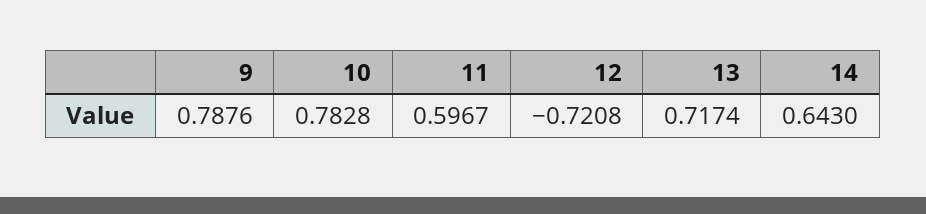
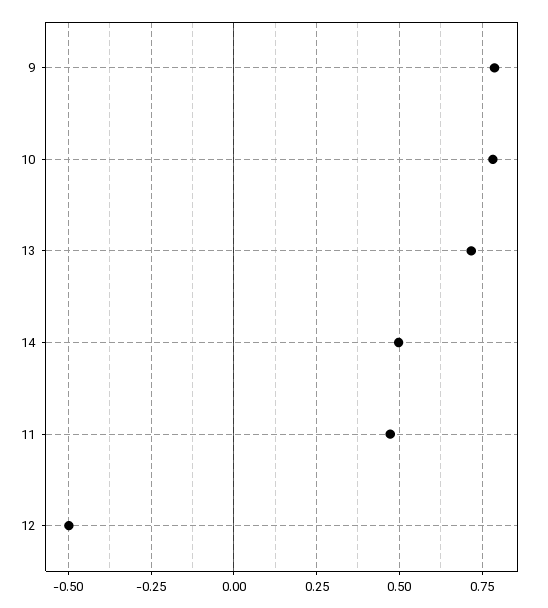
  {
    "9": 0.7876,
    "10": 0.7828,
-   "11": 0.5967,
+   "11": 0.475,
-   "12": -0.7208,
+   "12": -0.5,
    "13": 0.7174,
-   "14": 0.643
+   "14": 0.5
  }

